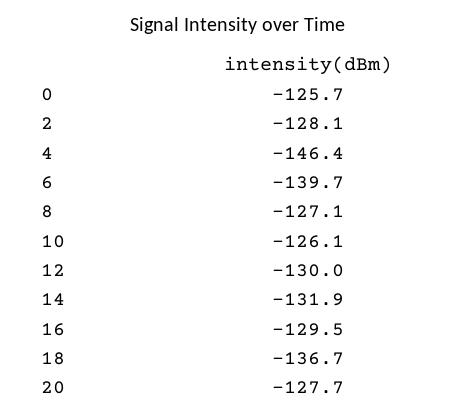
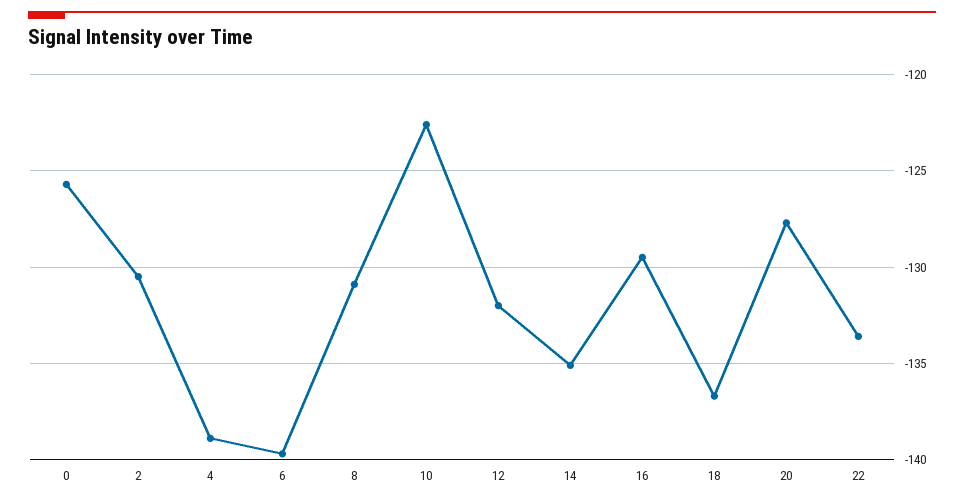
  {
    "0": -125.7,
-   "2": -128.1,
+   "2": -130.5,
-   "4": -146.4,
+   "4": -139,
    "6": -139.7,
-   "8": -127.1,
+   "8": -131,
-   "10": -126.1,
+   "10": -122.5,
-   "12": -130,
+   "12": -132,
-   "14": -131.9,
+   "14": -135,
    "16": -129.5,
    "18": -136.7,
-   "20": -127.7
+   "20": -127.7,
+   "22": -133.5
  }

